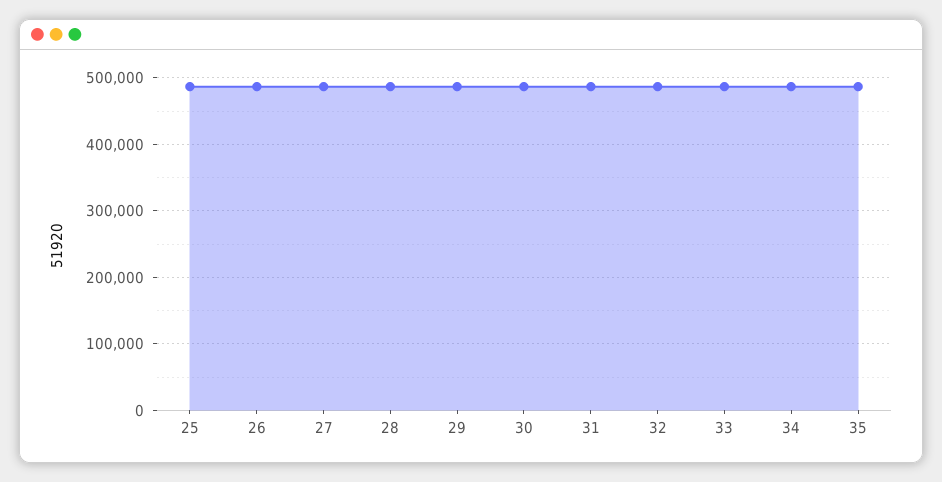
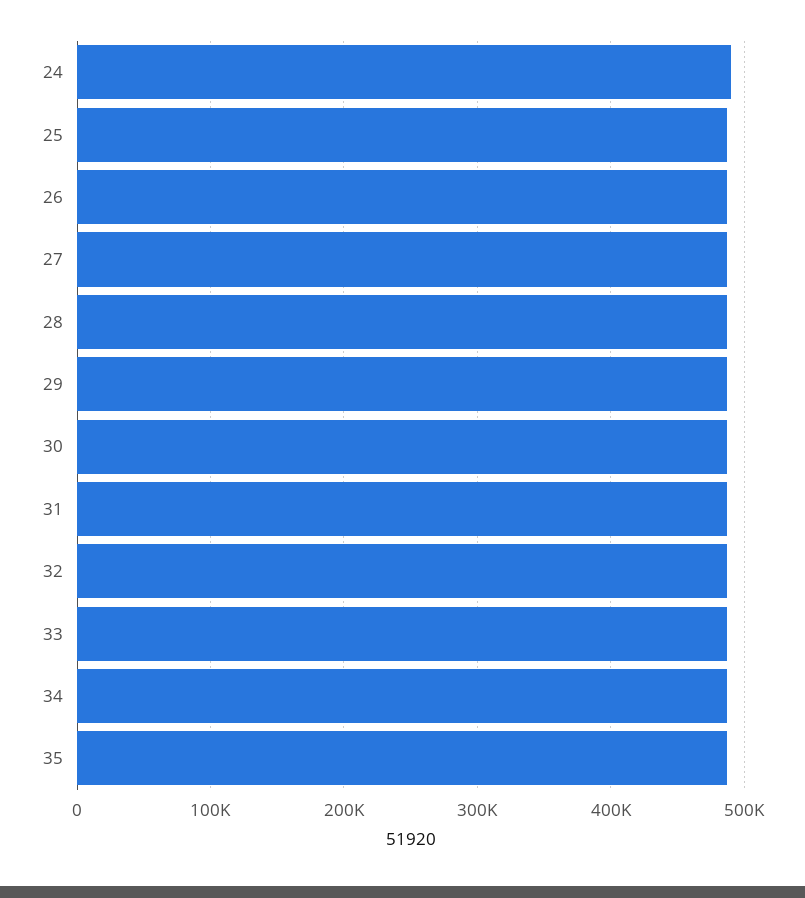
  {
    "25": 490000,
    "26": 490000,
    "27": 490000,
    "28": 490000,
    "29": 490000,
    "30": 490000,
    "31": 490000,
    "32": 490000,
    "33": 490000,
    "34": 490000,
-   "35": 490000
+   "35": 490000,
+   "24": 490000
  }

